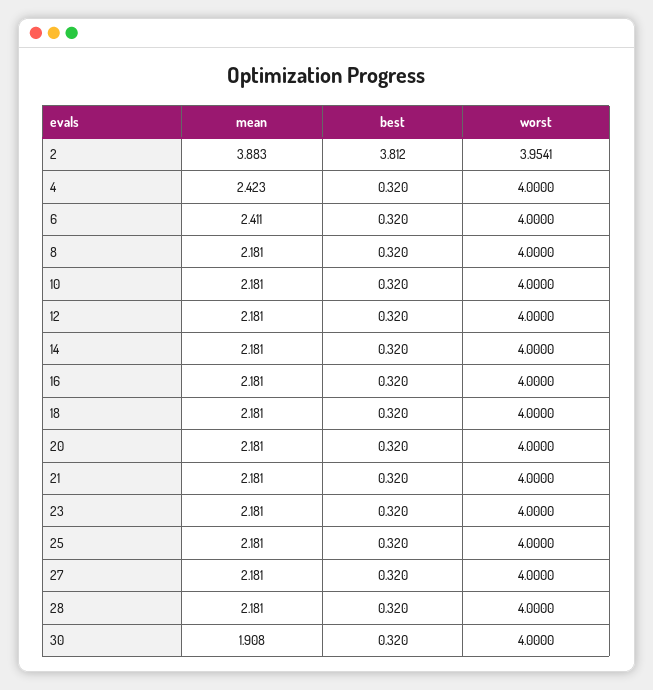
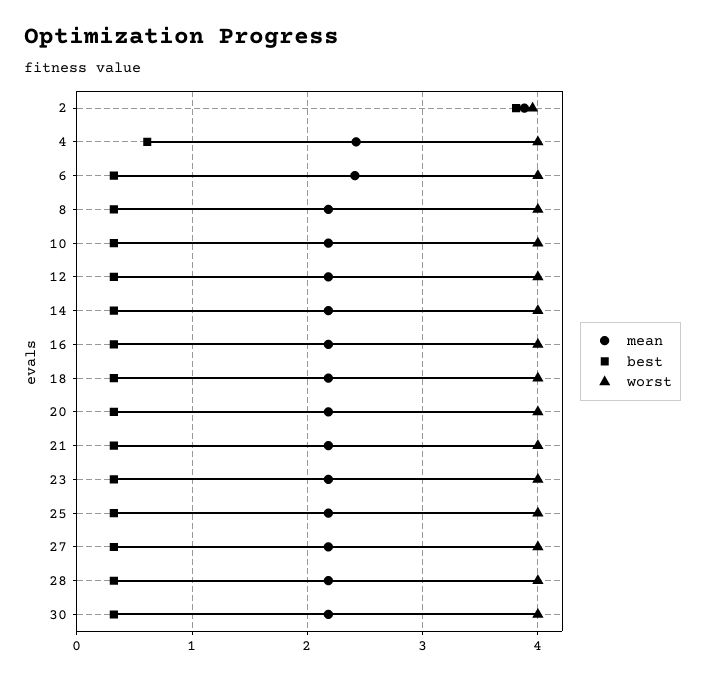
  {
    "mean": {
      "2": 3.883,
      "4": 2.423,
      "6": 2.411,
      "8": 2.181,
      "10": 2.181,
      "12": 2.181,
      "14": 2.181,
      "16": 2.181,
      "18": 2.181,
      "20": 2.181,
      "21": 2.181,
      "23": 2.181,
      "25": 2.181,
      "27": 2.181,
      "28": 2.181,
-     "30": 1.908
+     "30": 2.2
    },
    "best": {
      "2": 3.812,
-     "4": 0.32,
+     "4": 0.6,
      "6": 0.32,
      "8": 0.32,
      "10": 0.32,
      "12": 0.32,
      "14": 0.32,
      "16": 0.32,
      "18": 0.32,
      "20": 0.32,
      "21": 0.32,
      "23": 0.32,
      "25": 0.32,
      "27": 0.32,
      "28": 0.32,
      "30": 0.32
    },
    "worst": {
      "2": 3.9541,
      "4": 4,
      "6": 4,
      "8": 4,
      "10": 4,
      "12": 4,
      "14": 4,
      "16": 4,
      "18": 4,
      "20": 4,
      "21": 4,
      "23": 4,
      "25": 4,
      "27": 4,
      "28": 4,
      "30": 4
    }
  }

